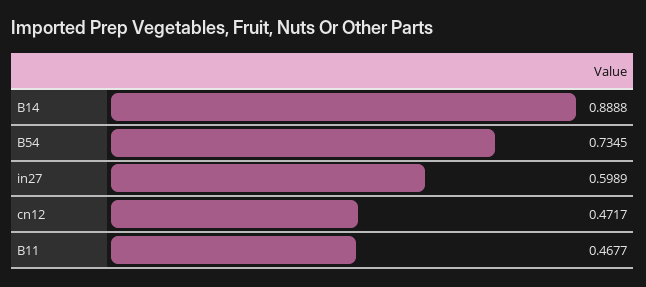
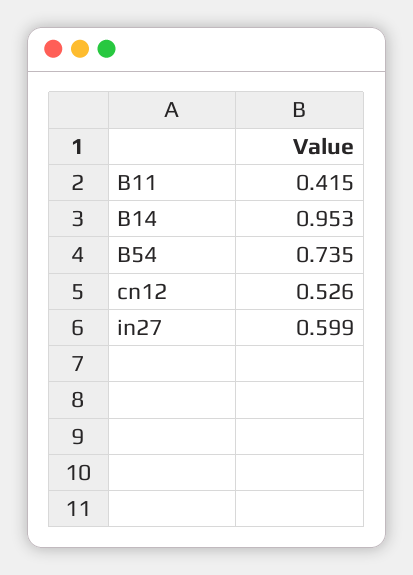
  {
-   "B14": 0.8888,
+   "B14": 0.953,
    "B54": 0.7345,
    "in27": 0.5989,
-   "cn12": 0.4717,
+   "cn12": 0.526,
-   "B11": 0.4677
+   "B11": 0.415
  }

